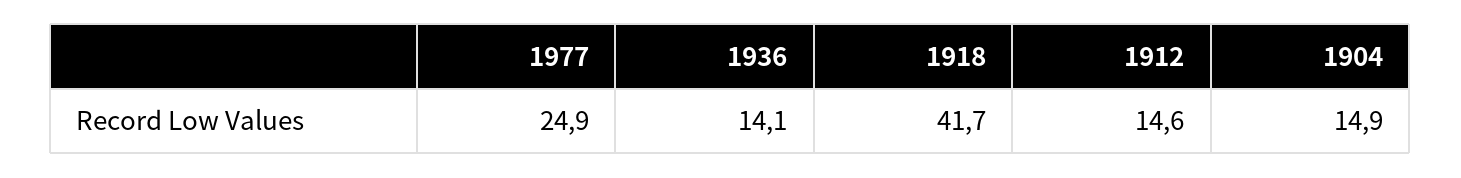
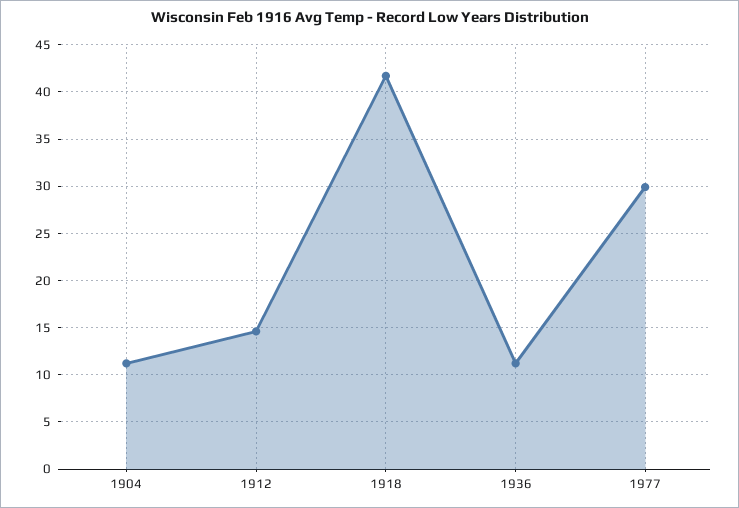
  {
-   "1977": 24.9,
+   "1977": 30,
-   "1936": 14.1,
+   "1936": 11,
    "1918": 41.7,
    "1912": 14.6,
-   "1904": 14.9
+   "1904": 11
  }

